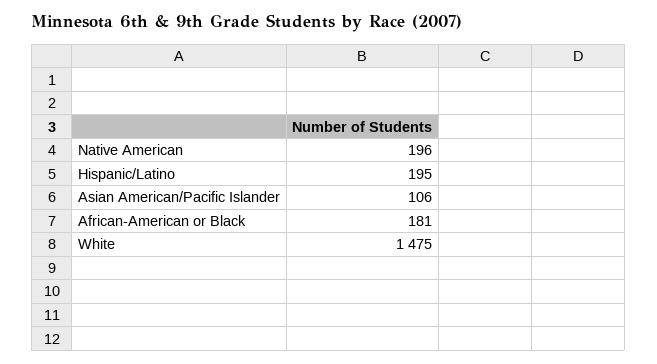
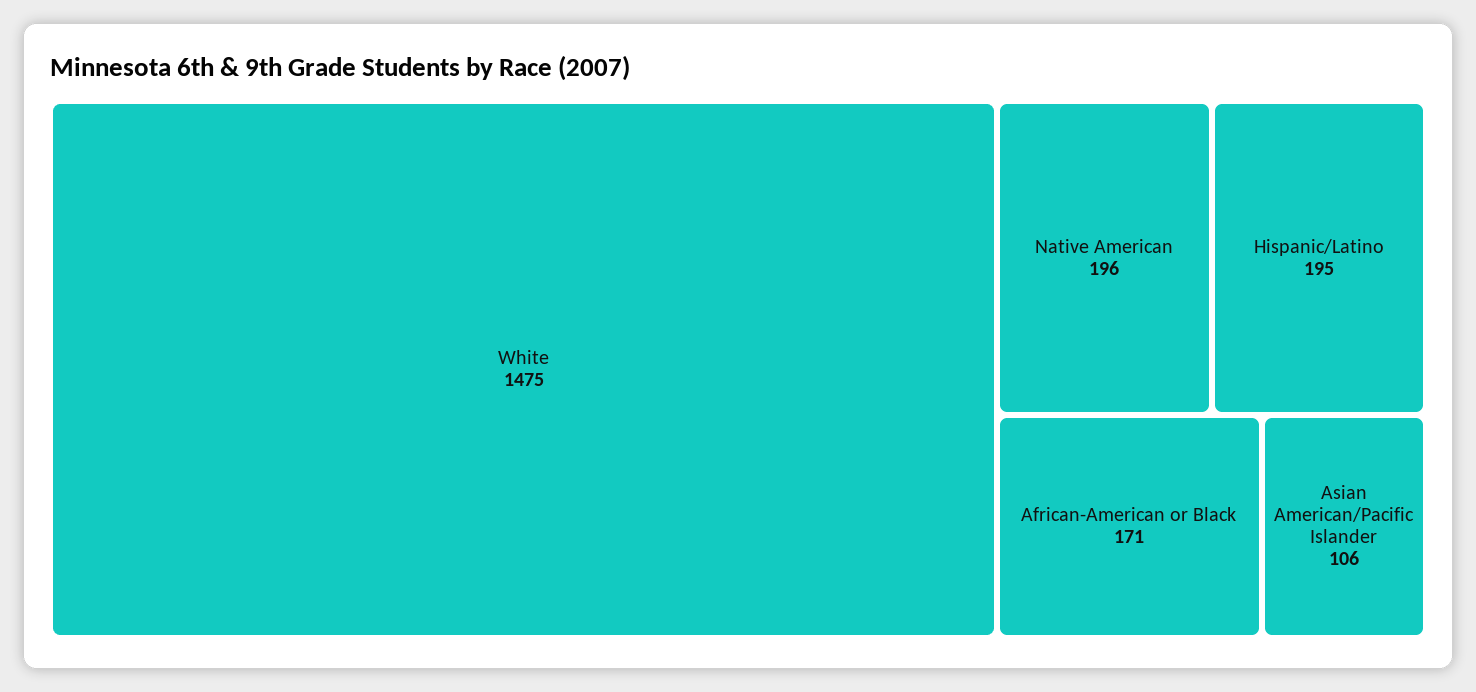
  {
    "Native American": 196,
    "Hispanic/Latino": 195,
    "Asian American/Pacific Islander": 106,
-   "African-American or Black": 181,
+   "African-American or Black": 171,
    "White": 1475
  }

